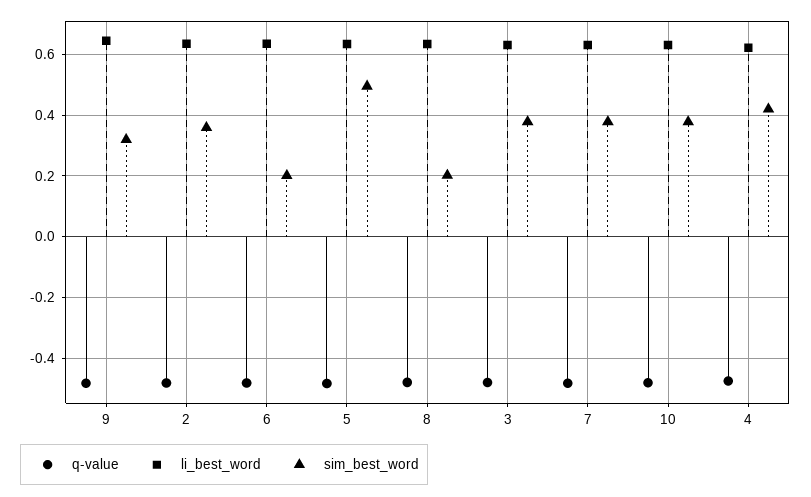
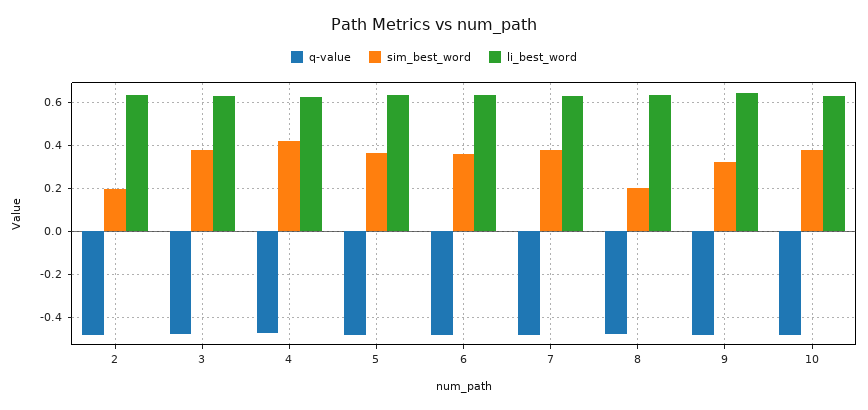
  {
    "q-value": {
      "9": -0.48,
      "2": -0.48,
      "6": -0.48,
      "5": -0.48,
      "8": -0.48,
      "3": -0.48,
      "7": -0.48,
      "10": -0.48,
      "4": -0.48
    },
    "li_best_word": {
      "9": 0.64,
      "2": 0.64,
      "6": 0.64,
      "5": 0.64,
      "8": 0.64,
      "3": 0.64,
      "7": 0.64,
      "10": 0.64,
      "4": 0.62
    },
    "sim_best_word": {
      "9": 0.32,
-     "2": 0.36,
+     "2": 0.2,
-     "6": 0.2,
+     "6": 0.35,
-     "5": 0.5,
+     "5": 0.35,
      "8": 0.2,
      "3": 0.38,
      "7": 0.38,
      "10": 0.38,
      "4": 0.42
    }
  }

